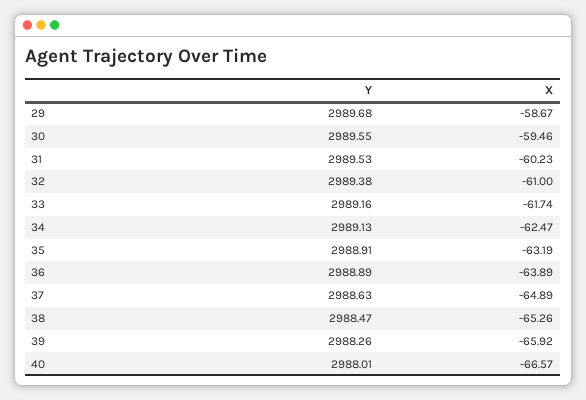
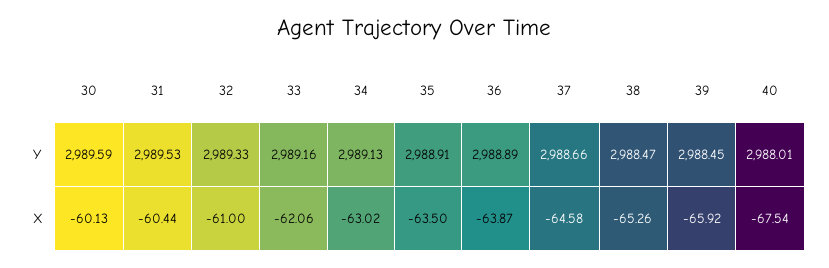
  {
    "Y": {
-     "29": 2989.68,
-     "30": 2989.55,
+     "30": 2989.59,
      "31": 2989.53,
-     "32": 2989.38,
+     "32": 2989.33,
      "33": 2989.16,
      "34": 2989.13,
      "35": 2988.91,
      "36": 2988.89,
-     "37": 2988.63,
+     "37": 2988.66,
      "38": 2988.47,
-     "39": 2988.26,
+     "39": 2988.45,
      "40": 2988.01
    },
    "X": {
-     "29": -58.67,
-     "30": -59.46,
+     "30": -60.13,
-     "31": -60.23,
+     "31": -60.44,
      "32": -61,
-     "33": -61.74,
+     "33": -62.06,
-     "34": -62.47,
+     "34": -63.02,
-     "35": -63.19,
+     "35": -63.5,
-     "36": -63.89,
+     "36": -63.87,
-     "37": -64.89,
+     "37": -64.58,
      "38": -65.26,
      "39": -65.92,
-     "40": -66.57
+     "40": -67.54
    }
  }

